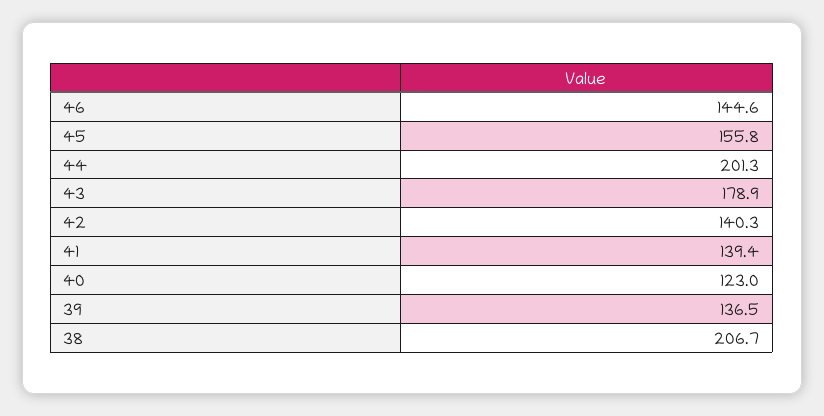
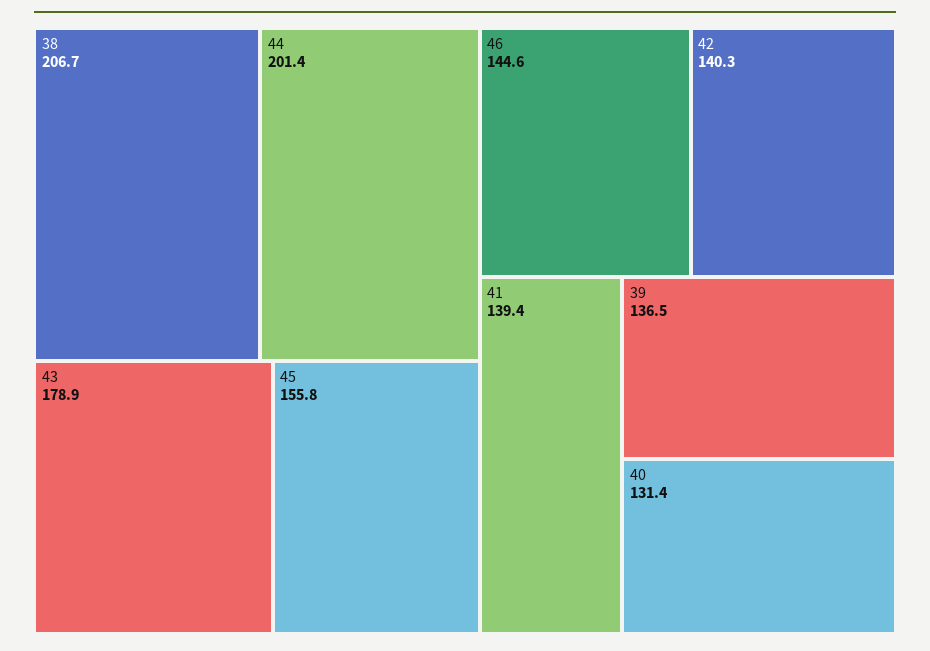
  {
    "46": 144.6,
    "45": 155.8,
-   "44": 201.3,
+   "44": 201.4,
    "43": 178.9,
    "42": 140.3,
    "41": 139.4,
-   "40": 123,
+   "40": 131.4,
    "39": 136.5,
    "38": 206.7
  }

